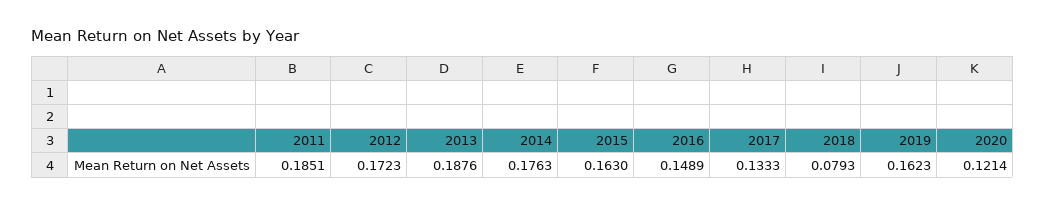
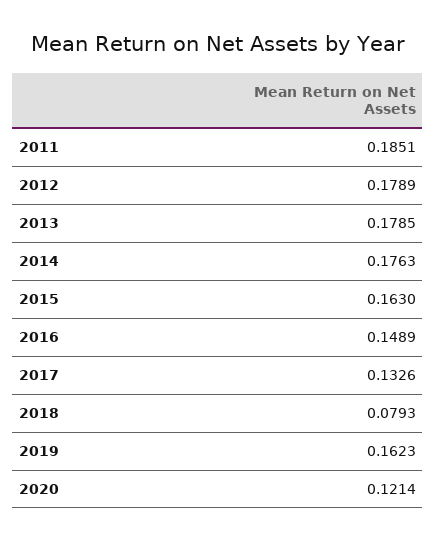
  {
    "2011": 0.1851,
-   "2012": 0.1723,
+   "2012": 0.1789,
-   "2013": 0.1876,
+   "2013": 0.1785,
    "2014": 0.1763,
    "2015": 0.163,
    "2016": 0.1489,
-   "2017": 0.1333,
+   "2017": 0.1326,
    "2018": 0.0793,
    "2019": 0.1623,
    "2020": 0.1214
  }

